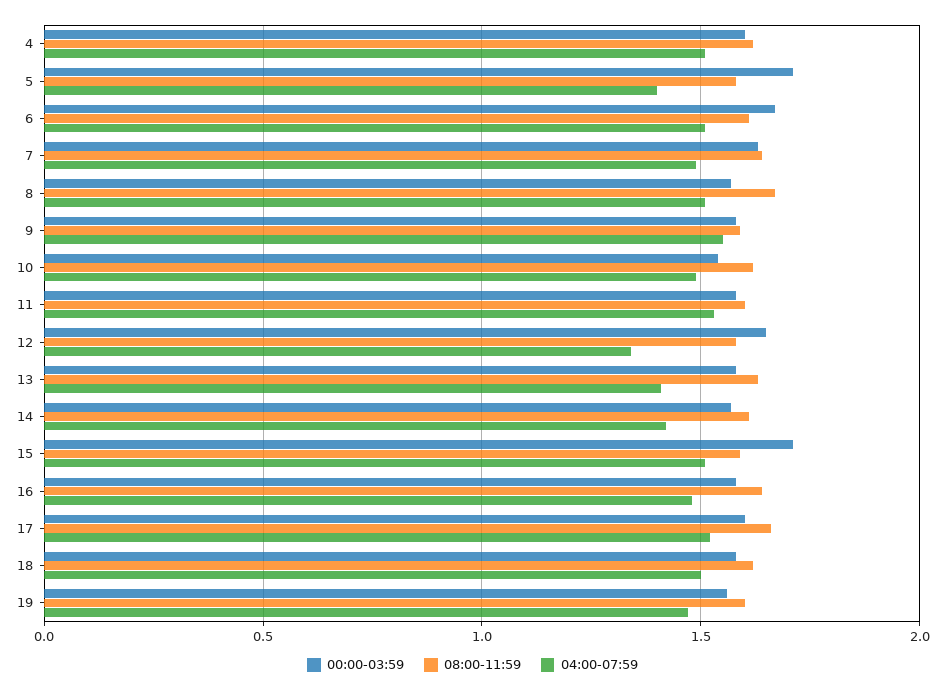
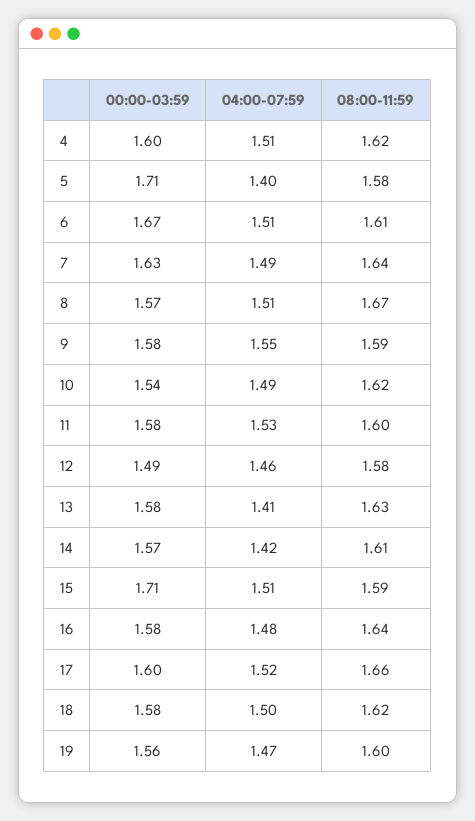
  {
    "00:00-03:59": {
      "4": 1.6,
      "5": 1.71,
      "6": 1.67,
      "7": 1.63,
      "8": 1.57,
      "9": 1.58,
      "10": 1.54,
      "11": 1.58,
-     "12": 1.65,
+     "12": 1.49,
      "13": 1.58,
      "14": 1.57,
      "15": 1.71,
      "16": 1.58,
      "17": 1.6,
      "18": 1.58,
      "19": 1.56
    },
    "08:00-11:59": {
      "4": 1.62,
      "5": 1.58,
      "6": 1.61,
      "7": 1.64,
      "8": 1.67,
      "9": 1.59,
      "10": 1.62,
      "11": 1.6,
      "12": 1.58,
      "13": 1.63,
      "14": 1.61,
      "15": 1.59,
      "16": 1.64,
      "17": 1.66,
      "18": 1.62,
      "19": 1.6
    },
    "04:00-07:59": {
      "4": 1.51,
      "5": 1.4,
      "6": 1.51,
      "7": 1.49,
      "8": 1.51,
      "9": 1.55,
      "10": 1.49,
      "11": 1.53,
-     "12": 1.35,
+     "12": 1.46,
      "13": 1.41,
      "14": 1.42,
      "15": 1.51,
      "16": 1.48,
      "17": 1.52,
      "18": 1.5,
      "19": 1.47
    }
  }

